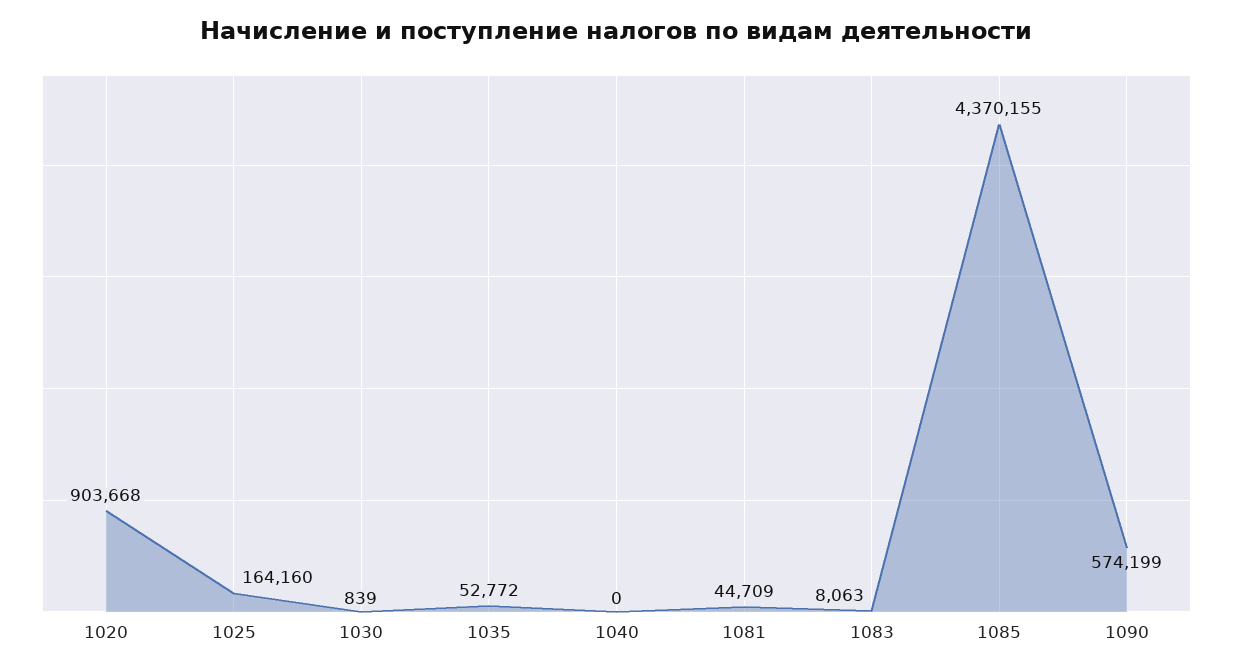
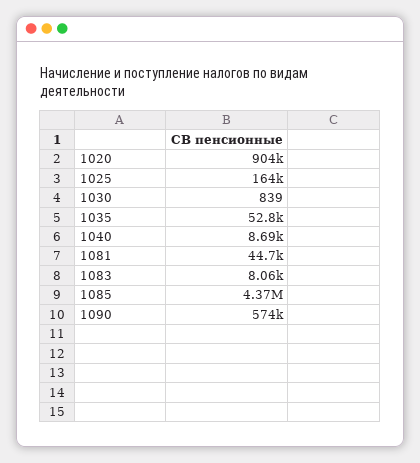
  {
    "1020": 903668,
    "1025": 164160,
    "1030": 839,
    "1035": 52772,
-   "1040": 0,
+   "1040": 8690,
    "1081": 44709,
    "1083": 8063,
    "1085": 4370155,
    "1090": 574199
  }

